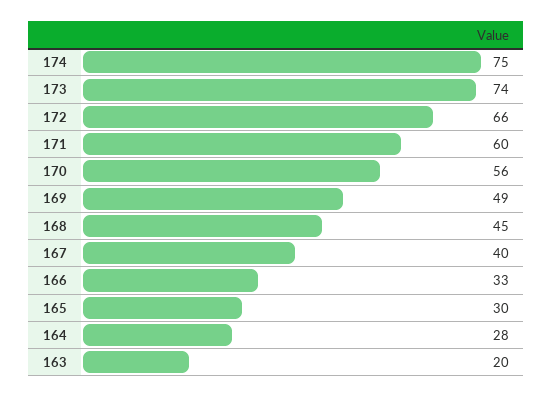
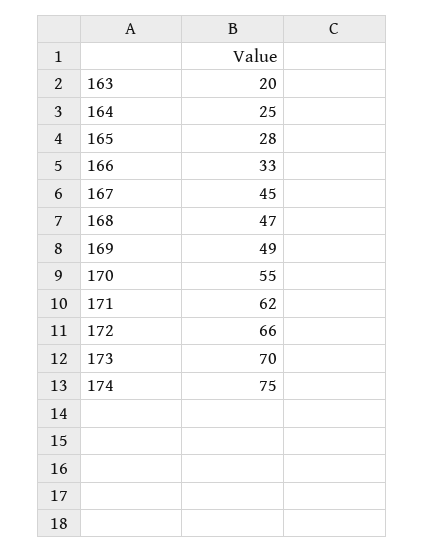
  {
    "174": 75,
-   "173": 74,
+   "173": 70,
    "172": 66,
-   "171": 60,
+   "171": 62,
-   "170": 56,
+   "170": 55,
    "169": 49,
-   "168": 45,
+   "168": 47,
-   "167": 40,
+   "167": 45,
    "166": 33,
-   "165": 30,
+   "165": 28,
-   "164": 28,
+   "164": 25,
    "163": 20
  }

